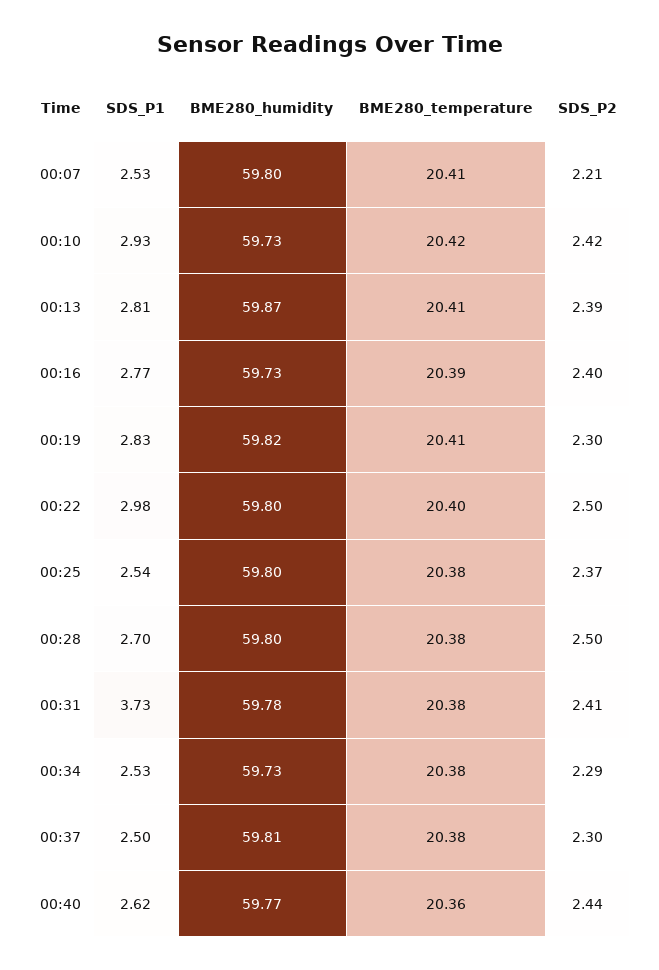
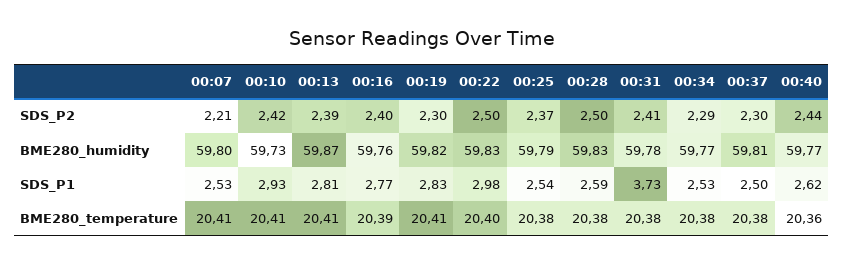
  {
    "SDS_P1": {
      "00:07": 2.53,
      "00:10": 2.93,
      "00:13": 2.81,
      "00:16": 2.77,
      "00:19": 2.83,
      "00:22": 2.98,
      "00:25": 2.54,
-     "00:28": 2.7,
+     "00:28": 2.59,
      "00:31": 3.73,
      "00:34": 2.53,
      "00:37": 2.5,
      "00:40": 2.62
    },
    "BME280_humidity": {
      "00:07": 59.8,
      "00:10": 59.73,
      "00:13": 59.87,
-     "00:16": 59.73,
+     "00:16": 59.76,
      "00:19": 59.82,
-     "00:22": 59.8,
+     "00:22": 59.83,
-     "00:25": 59.8,
+     "00:25": 59.79,
-     "00:28": 59.8,
+     "00:28": 59.83,
      "00:31": 59.78,
-     "00:34": 59.73,
+     "00:34": 59.77,
      "00:37": 59.81,
      "00:40": 59.77
    },
    "BME280_temperature": {
      "00:07": 20.41,
-     "00:10": 20.42,
+     "00:10": 20.41,
      "00:13": 20.41,
      "00:16": 20.39,
      "00:19": 20.41,
      "00:22": 20.4,
      "00:25": 20.38,
      "00:28": 20.38,
      "00:31": 20.38,
      "00:34": 20.38,
      "00:37": 20.38,
      "00:40": 20.36
    },
    "SDS_P2": {
      "00:07": 2.21,
      "00:10": 2.42,
      "00:13": 2.39,
      "00:16": 2.4,
      "00:19": 2.3,
      "00:22": 2.5,
      "00:25": 2.37,
      "00:28": 2.5,
      "00:31": 2.41,
      "00:34": 2.29,
      "00:37": 2.3,
      "00:40": 2.44
    }
  }

